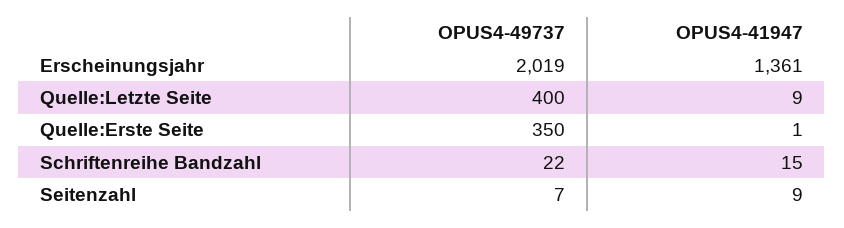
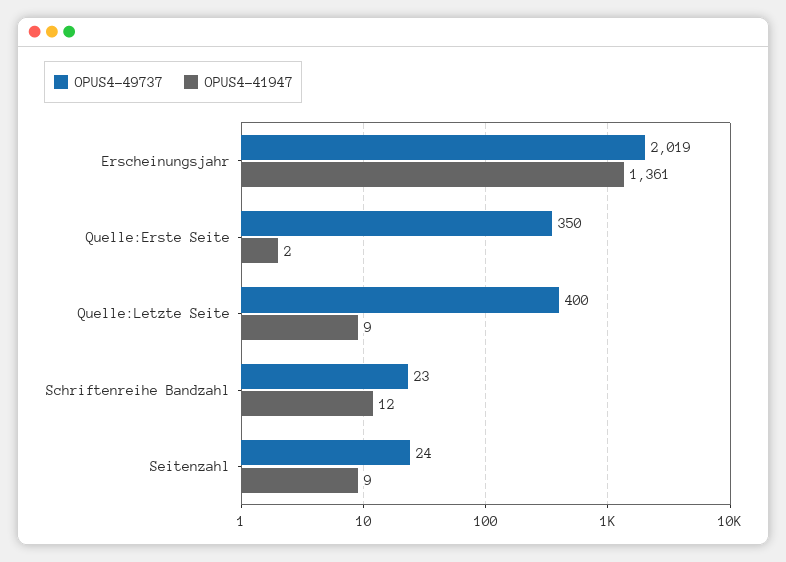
  {
    "OPUS4-49737": {
      "Erscheinungsjahr": 2019,
      "Quelle:Letzte Seite": 400,
      "Quelle:Erste Seite": 350,
-     "Schriftenreihe Bandzahl": 22,
+     "Schriftenreihe Bandzahl": 23,
-     "Seitenzahl": 7
+     "Seitenzahl": 24
    },
    "OPUS4-41947": {
      "Erscheinungsjahr": 1361,
      "Quelle:Letzte Seite": 9,
-     "Quelle:Erste Seite": 1,
+     "Quelle:Erste Seite": 2,
-     "Schriftenreihe Bandzahl": 15,
+     "Schriftenreihe Bandzahl": 12,
      "Seitenzahl": 9
    }
  }

